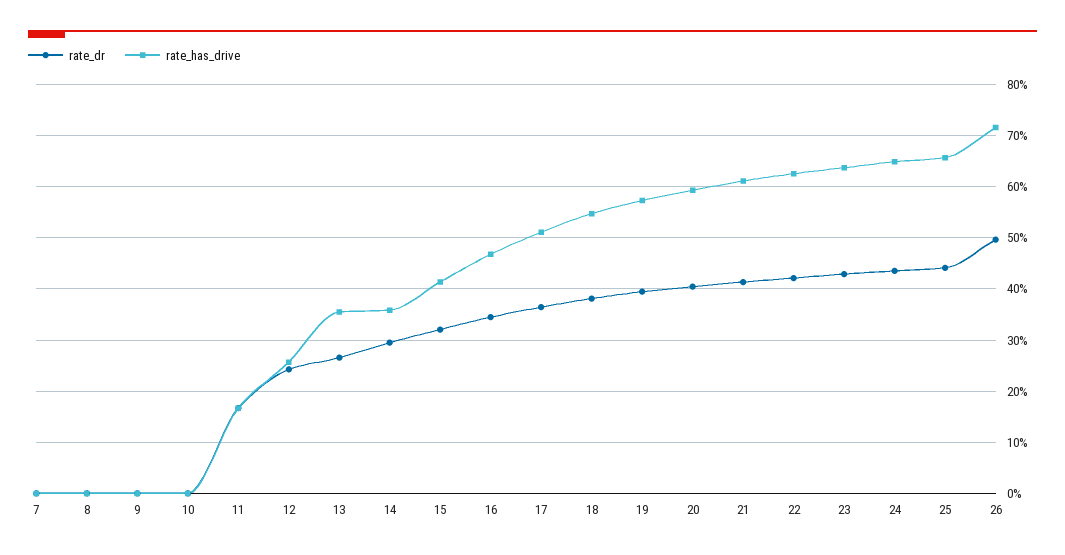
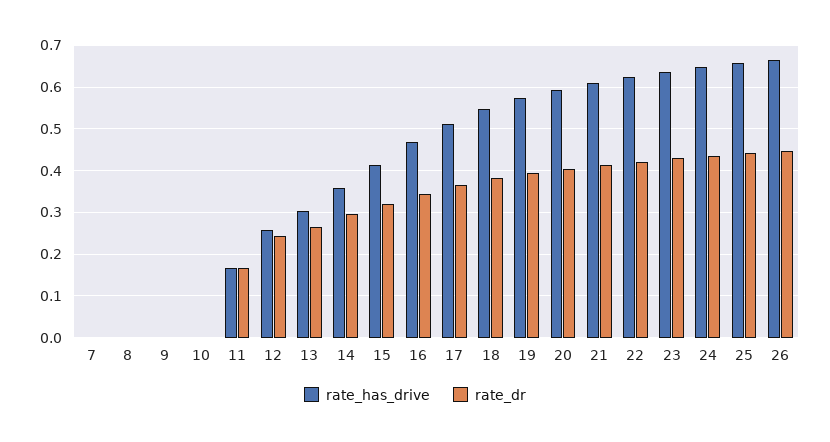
  {
    "rate_dr": {
      "7": 0,
      "8": 0,
      "9": 0,
      "10": 0,
      "11": 0.16,
      "12": 0.24,
      "13": 0.26,
      "14": 0.3,
      "15": 0.32,
      "16": 0.34,
      "17": 0.36,
      "18": 0.38,
      "19": 0.4,
      "20": 0.4,
      "21": 0.42,
      "22": 0.42,
      "23": 0.42,
      "24": 0.44,
      "25": 0.44,
-     "26": 0.5
+     "26": 0.44
    },
    "rate_has_drive": {
      "7": 0,
      "8": 0,
      "9": 0,
      "10": 0,
      "11": 0.16,
      "12": 0.26,
-     "13": 0.36,
+     "13": 0.3,
      "14": 0.36,
      "15": 0.42,
      "16": 0.46,
      "17": 0.52,
      "18": 0.54,
      "19": 0.58,
      "20": 0.6,
      "21": 0.62,
      "22": 0.62,
      "23": 0.64,
      "24": 0.64,
      "25": 0.66,
-     "26": 0.72
+     "26": 0.66
    }
  }

